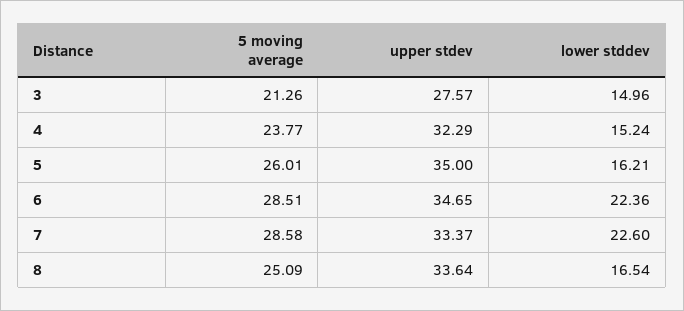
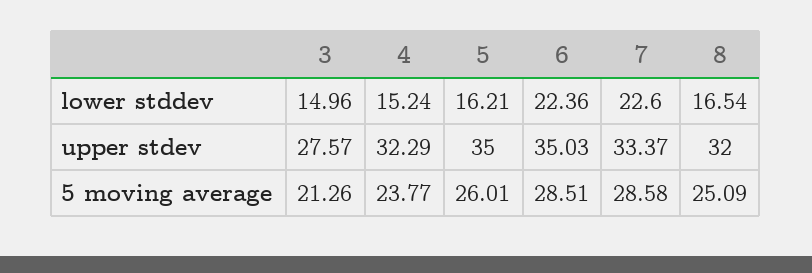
  {
    "5 moving average": {
      "3": 21.26,
      "4": 23.77,
      "5": 26.01,
      "6": 28.51,
      "7": 28.58,
      "8": 25.09
    },
    "upper stdev": {
      "3": 27.57,
      "4": 32.29,
      "5": 35,
-     "6": 34.65,
+     "6": 35.03,
      "7": 33.37,
-     "8": 33.64
+     "8": 32
    },
    "lower stddev": {
      "3": 14.96,
      "4": 15.24,
      "5": 16.21,
      "6": 22.36,
      "7": 22.6,
      "8": 16.54
    }
  }

